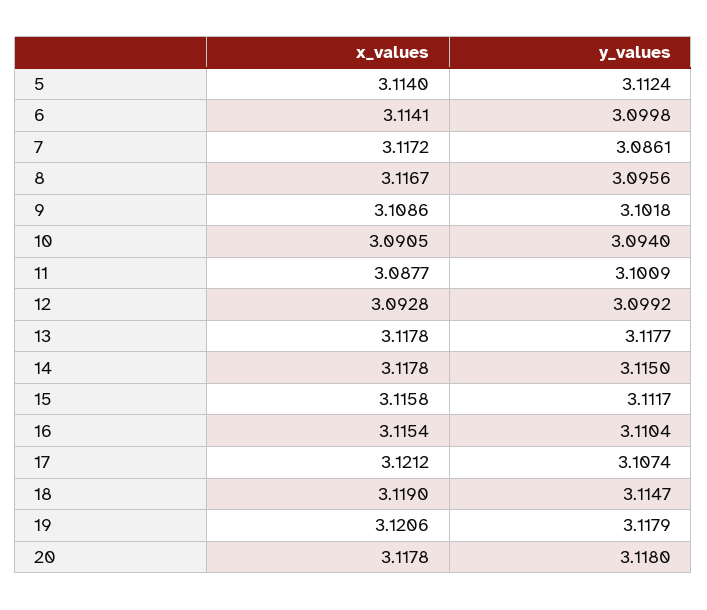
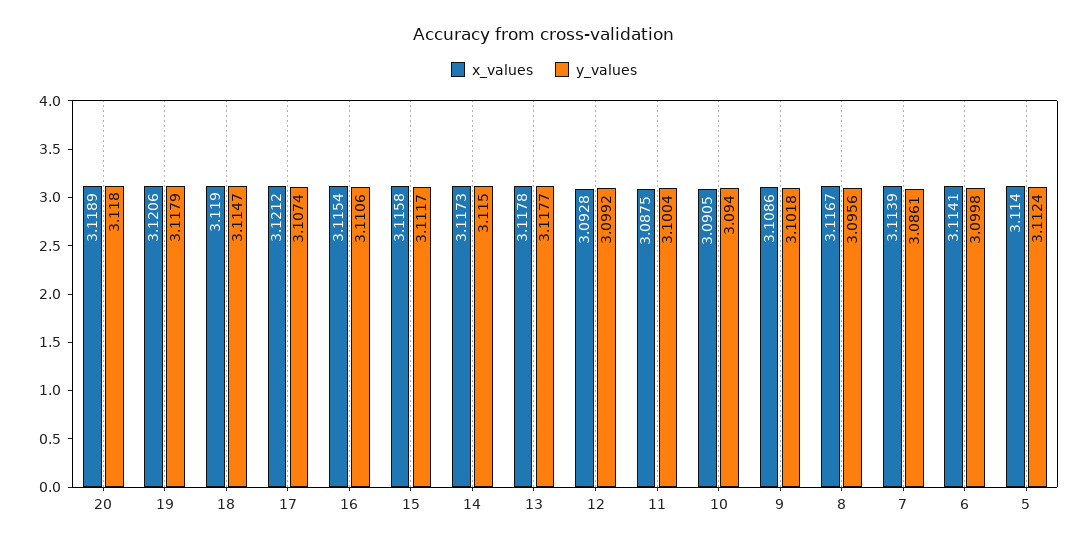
  {
    "x_values": {
      "5": 3.114,
      "6": 3.1141,
-     "7": 3.1172,
+     "7": 3.1139,
      "8": 3.1167,
      "9": 3.1086,
      "10": 3.0905,
-     "11": 3.0877,
+     "11": 3.0875,
      "12": 3.0928,
      "13": 3.1178,
-     "14": 3.1178,
+     "14": 3.1173,
      "15": 3.1158,
      "16": 3.1154,
      "17": 3.1212,
      "18": 3.119,
      "19": 3.1206,
-     "20": 3.1178
+     "20": 3.1189
    },
    "y_values": {
      "5": 3.1124,
      "6": 3.0998,
      "7": 3.0861,
      "8": 3.0956,
      "9": 3.1018,
      "10": 3.094,
-     "11": 3.1009,
+     "11": 3.1004,
      "12": 3.0992,
      "13": 3.1177,
      "14": 3.115,
      "15": 3.1117,
-     "16": 3.1104,
+     "16": 3.1106,
      "17": 3.1074,
      "18": 3.1147,
      "19": 3.1179,
      "20": 3.118
    }
  }

